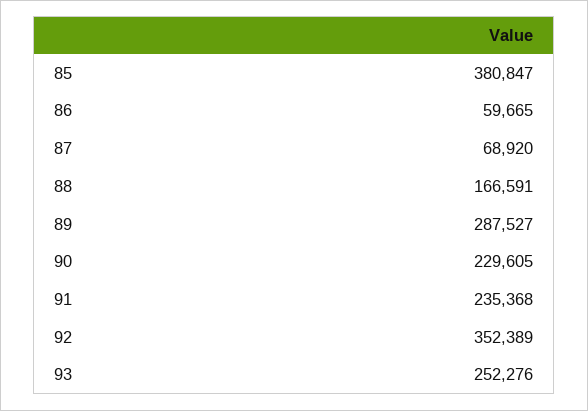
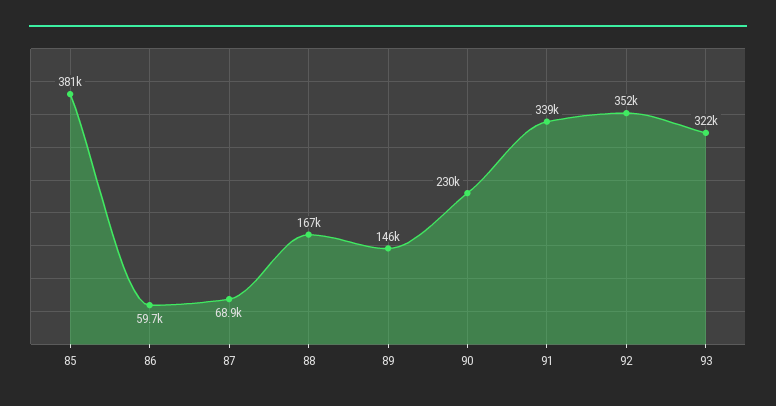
  {
    "85": 380847,
    "86": 59665,
    "87": 68920,
    "88": 166591,
-   "89": 287527,
+   "89": 146000,
    "90": 229605,
-   "91": 235368,
+   "91": 339000,
    "92": 352389,
-   "93": 252276
+   "93": 322000
  }

